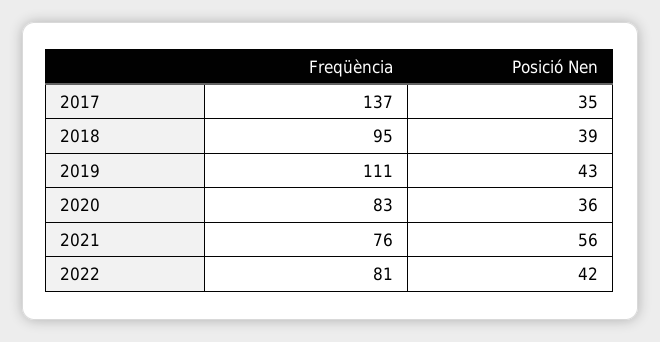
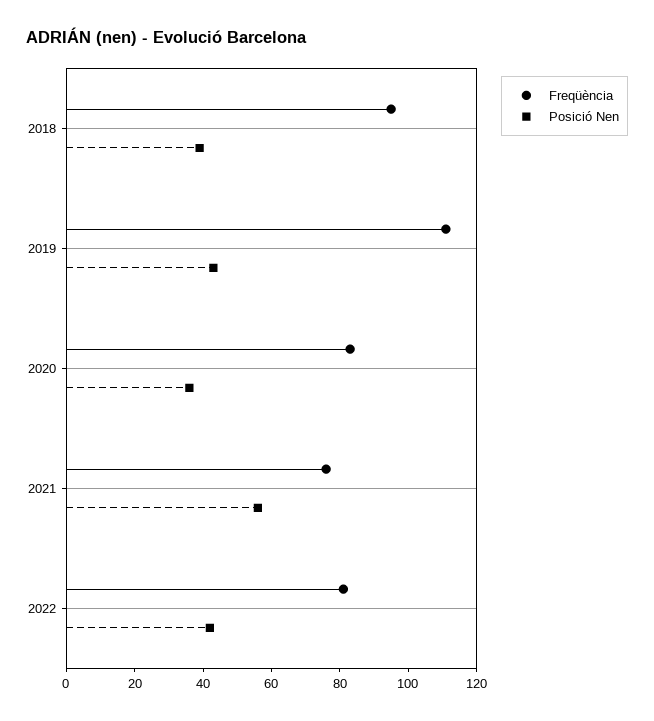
  {
    "Freqüència": {
-     "2017": 137,
      "2018": 95,
      "2019": 111,
      "2020": 83,
      "2021": 76,
      "2022": 81
    },
    "Posició Nen": {
-     "2017": 35,
      "2018": 39,
      "2019": 43,
      "2020": 36,
      "2021": 56,
      "2022": 42
    }
  }

